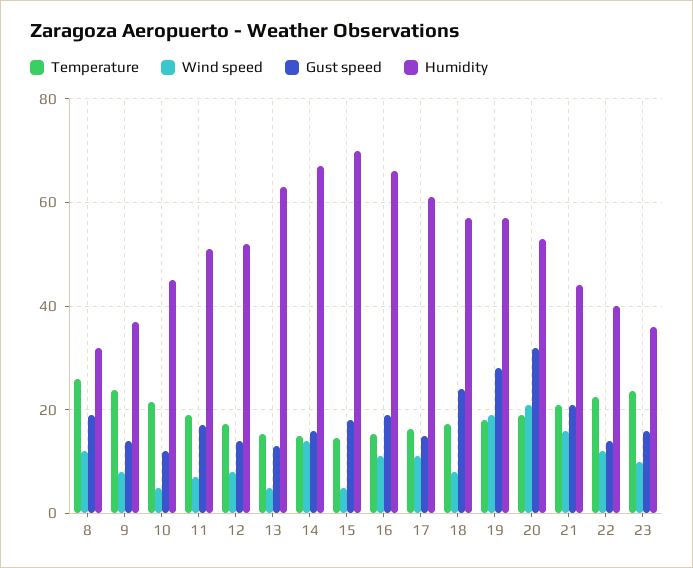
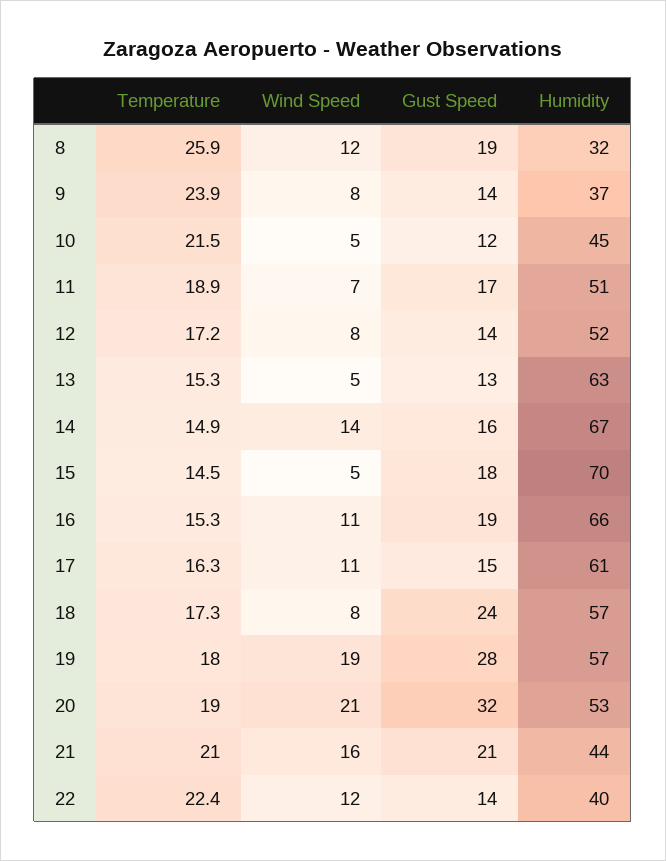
  {
    "Temperature": {
      "8": 25.9,
      "9": 23.9,
      "10": 21.5,
      "11": 18.9,
      "12": 17.2,
      "13": 15.3,
      "14": 14.9,
      "15": 14.5,
      "16": 15.3,
      "17": 16.3,
      "18": 17.3,
      "19": 18,
      "20": 19,
      "21": 21,
-     "22": 22.4,
+     "22": 22.4
-     "23": 24
    },
    "Wind speed": {
      "8": 12,
      "9": 8,
      "10": 5,
      "11": 7,
      "12": 8,
      "13": 5,
      "14": 14,
      "15": 5,
      "16": 11,
      "17": 11,
      "18": 8,
      "19": 19,
      "20": 21,
      "21": 16,
-     "22": 12,
+     "22": 12
-     "23": 10
    },
    "Gust speed": {
      "8": 19,
      "9": 14,
      "10": 12,
      "11": 17,
      "12": 14,
      "13": 13,
      "14": 16,
      "15": 18,
      "16": 19,
      "17": 15,
      "18": 24,
      "19": 28,
      "20": 32,
      "21": 21,
-     "22": 14,
+     "22": 14
-     "23": 16
    },
    "Humidity": {
      "8": 32,
      "9": 37,
      "10": 45,
      "11": 51,
      "12": 52,
      "13": 63,
      "14": 67,
      "15": 70,
      "16": 66,
      "17": 61,
      "18": 57,
      "19": 57,
      "20": 53,
      "21": 44,
-     "22": 40,
+     "22": 40
-     "23": 36
    }
  }

